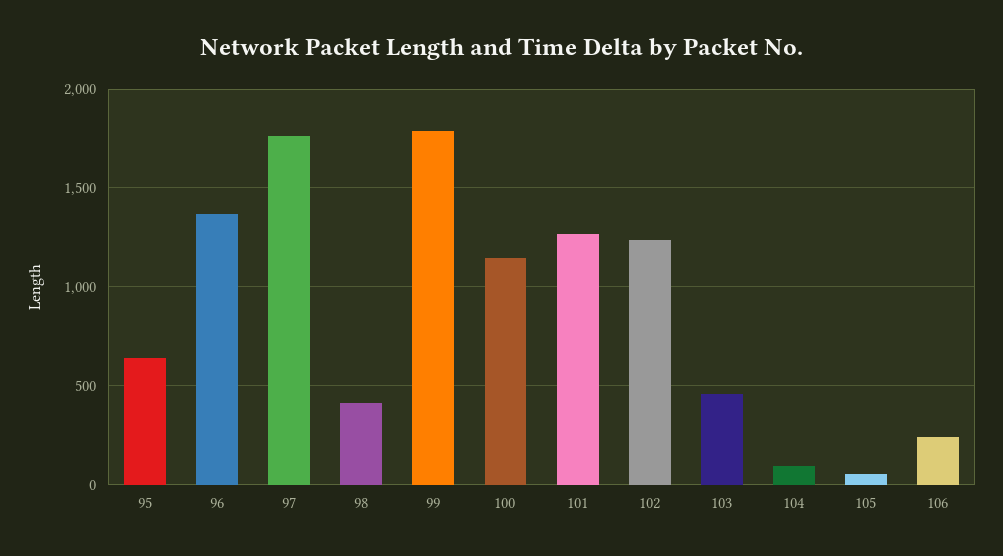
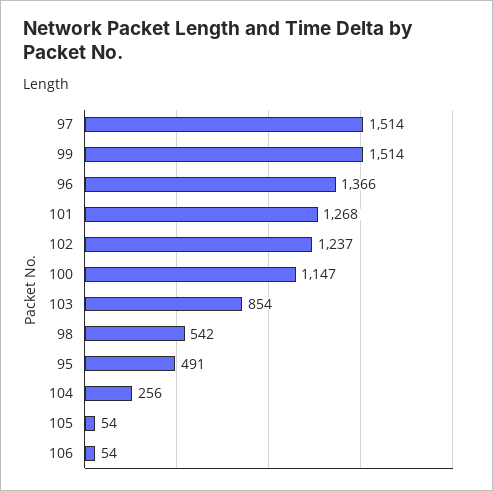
  {
-   "95": 650,
+   "95": 491,
    "96": 1366,
-   "97": 1750,
+   "97": 1514,
-   "98": 400,
+   "98": 542,
-   "99": 1800,
+   "99": 1514,
    "100": 1147,
    "101": 1268,
    "102": 1237,
-   "103": 450,
+   "103": 854,
-   "104": 100,
+   "104": 256,
    "105": 54,
-   "106": 250
+   "106": 54
  }

